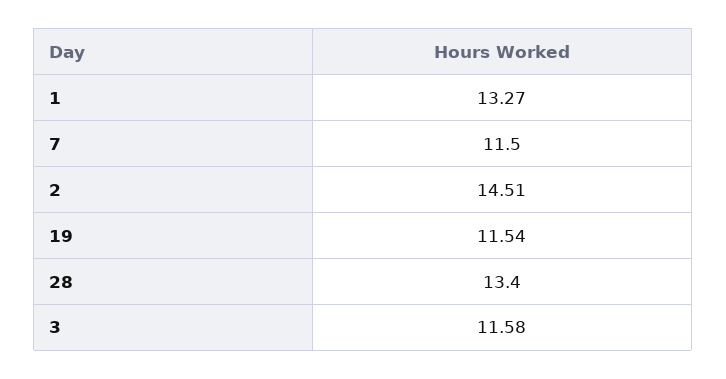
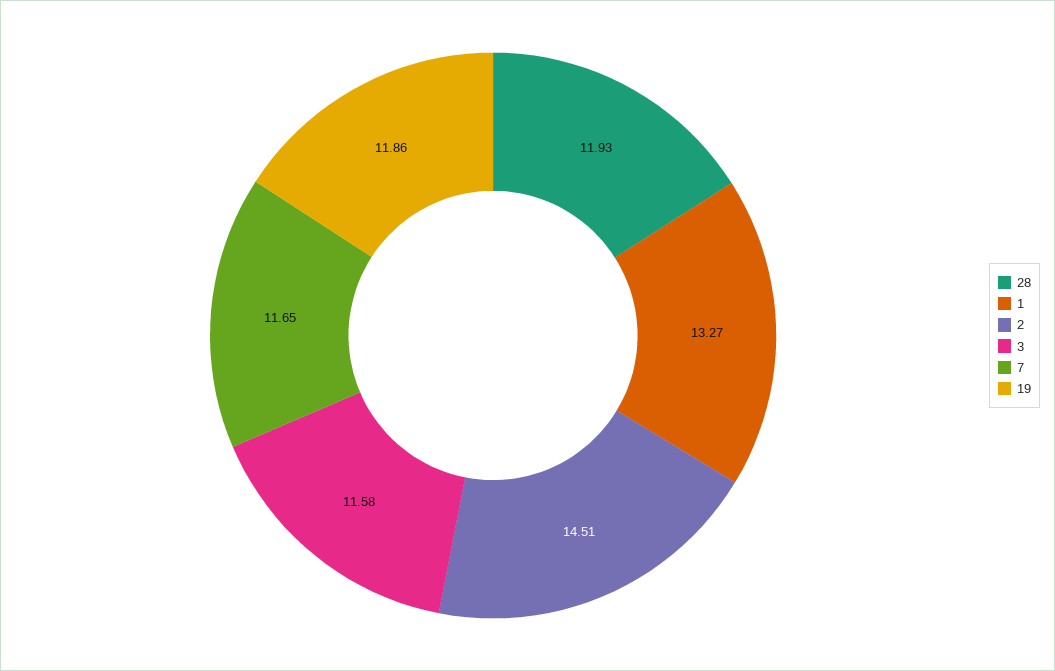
  {
    "1": 13.27,
-   "7": 11.5,
+   "7": 11.65,
    "2": 14.51,
-   "19": 11.54,
+   "19": 11.86,
-   "28": 13.4,
+   "28": 11.93,
    "3": 11.58
  }

